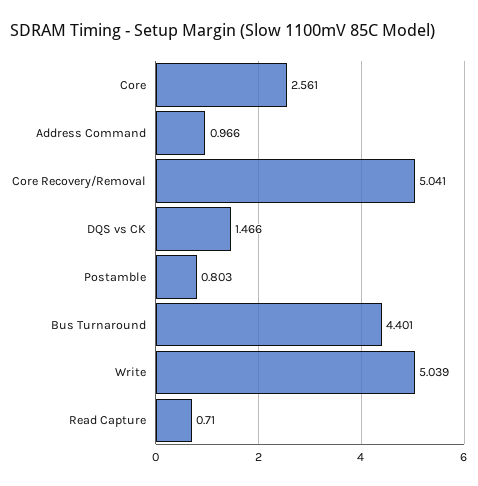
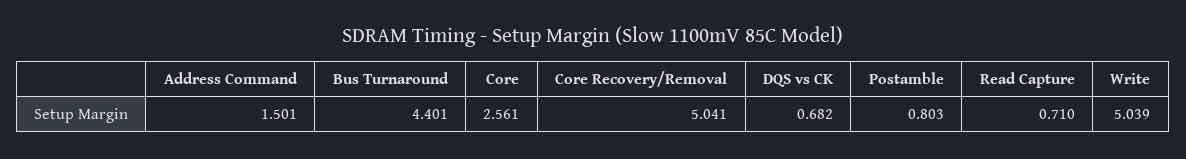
  {
    "Core": 2.561,
-   "Address Command": 0.966,
+   "Address Command": 1.501,
    "Core Recovery/Removal": 5.041,
-   "DQS vs CK": 1.466,
+   "DQS vs CK": 0.682,
    "Postamble": 0.803,
    "Bus Turnaround": 4.401,
    "Write": 5.039,
    "Read Capture": 0.71
  }

